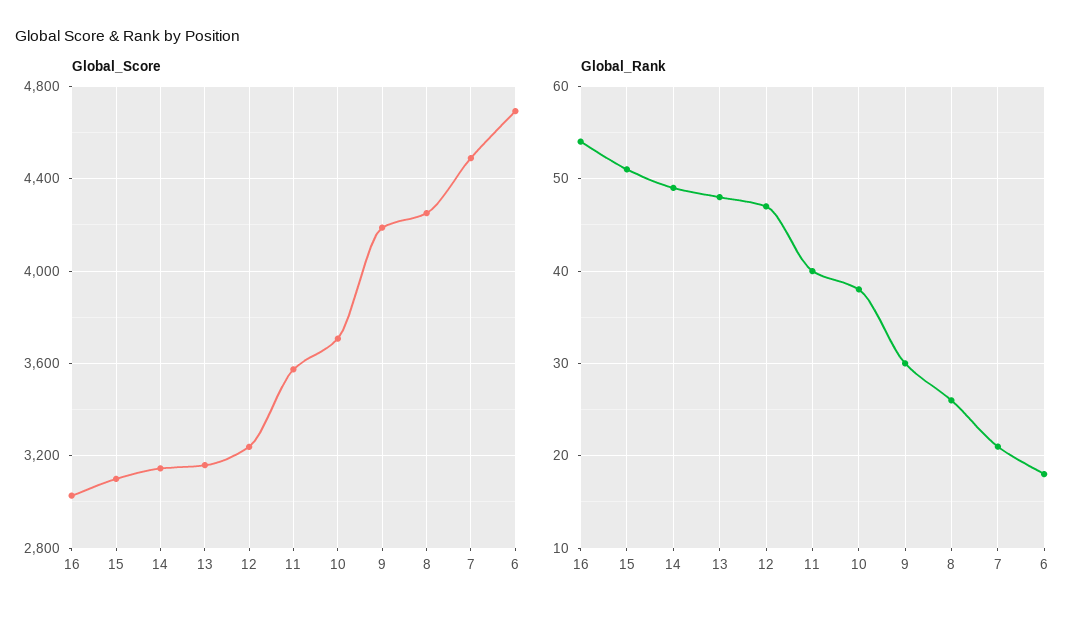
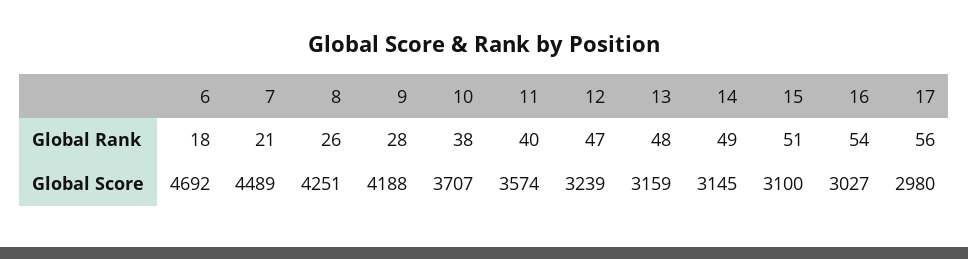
  {
    "Global_Score": {
      "16": 3027,
      "15": 3100,
      "14": 3145,
      "13": 3159,
      "12": 3239,
      "11": 3574,
      "10": 3707,
      "9": 4188,
      "8": 4251,
      "7": 4489,
-     "6": 4692
+     "6": 4692,
+     "17": 2980
    },
    "Global_Rank": {
      "16": 54,
      "15": 51,
      "14": 49,
      "13": 48,
      "12": 47,
      "11": 40,
      "10": 38,
-     "9": 30,
+     "9": 28,
      "8": 26,
      "7": 21,
-     "6": 18
+     "6": 18,
+     "17": 56
    }
  }

